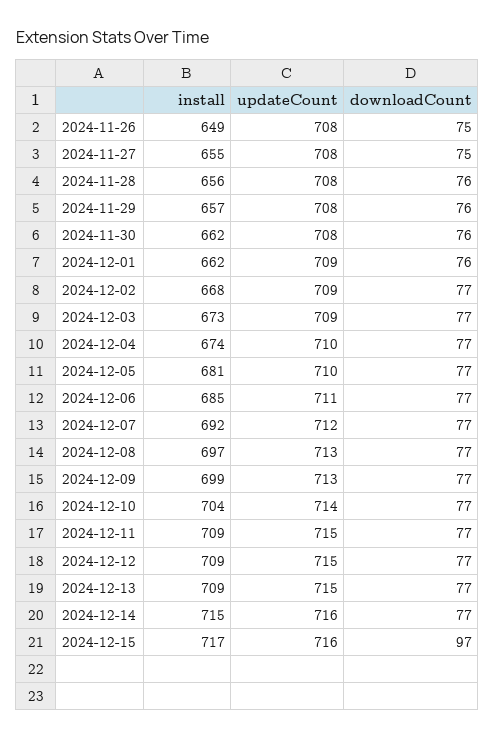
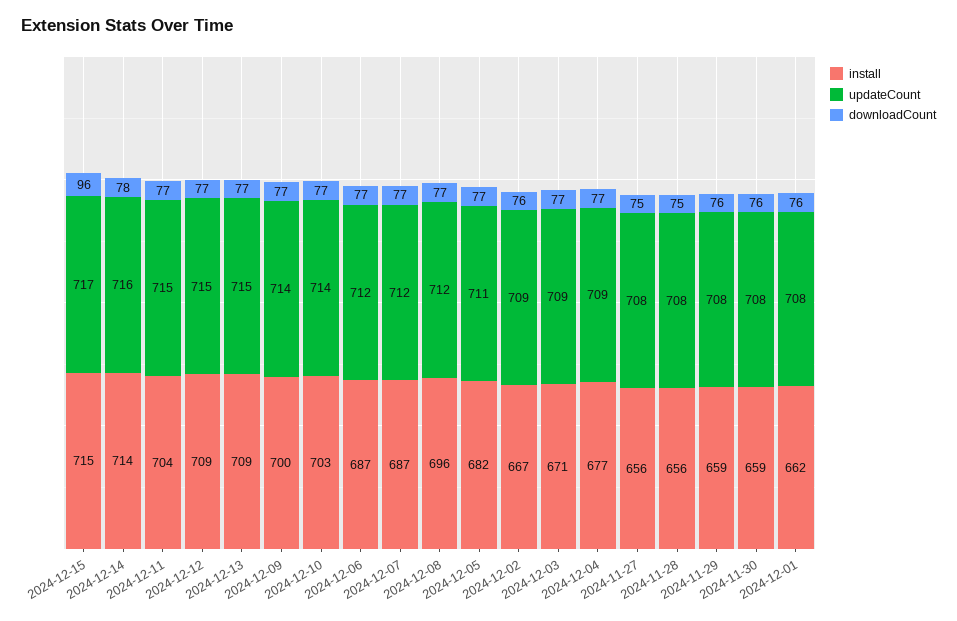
  {
    "install": {
-     "2024-11-26": 649,
-     "2024-11-27": 655,
+     "2024-11-27": 656,
      "2024-11-28": 656,
-     "2024-11-29": 657,
+     "2024-11-29": 659,
-     "2024-11-30": 662,
+     "2024-11-30": 659,
      "2024-12-01": 662,
-     "2024-12-02": 668,
+     "2024-12-02": 667,
-     "2024-12-03": 673,
+     "2024-12-03": 671,
-     "2024-12-04": 674,
+     "2024-12-04": 677,
-     "2024-12-05": 681,
+     "2024-12-05": 682,
-     "2024-12-06": 685,
+     "2024-12-06": 687,
-     "2024-12-07": 692,
+     "2024-12-07": 687,
-     "2024-12-08": 697,
+     "2024-12-08": 696,
-     "2024-12-09": 699,
+     "2024-12-09": 700,
-     "2024-12-10": 704,
+     "2024-12-10": 703,
-     "2024-12-11": 709,
+     "2024-12-11": 704,
      "2024-12-12": 709,
      "2024-12-13": 709,
-     "2024-12-14": 715,
+     "2024-12-14": 714,
-     "2024-12-15": 717
+     "2024-12-15": 715
    },
    "updateCount": {
-     "2024-11-26": 708,
      "2024-11-27": 708,
      "2024-11-28": 708,
      "2024-11-29": 708,
      "2024-11-30": 708,
-     "2024-12-01": 709,
+     "2024-12-01": 708,
      "2024-12-02": 709,
      "2024-12-03": 709,
-     "2024-12-04": 710,
+     "2024-12-04": 709,
-     "2024-12-05": 710,
+     "2024-12-05": 711,
-     "2024-12-06": 711,
+     "2024-12-06": 712,
      "2024-12-07": 712,
-     "2024-12-08": 713,
+     "2024-12-08": 712,
-     "2024-12-09": 713,
+     "2024-12-09": 714,
      "2024-12-10": 714,
      "2024-12-11": 715,
      "2024-12-12": 715,
      "2024-12-13": 715,
      "2024-12-14": 716,
-     "2024-12-15": 716
+     "2024-12-15": 717
    },
    "downloadCount": {
-     "2024-11-26": 75,
      "2024-11-27": 75,
-     "2024-11-28": 76,
+     "2024-11-28": 75,
      "2024-11-29": 76,
      "2024-11-30": 76,
      "2024-12-01": 76,
-     "2024-12-02": 77,
+     "2024-12-02": 76,
      "2024-12-03": 77,
      "2024-12-04": 77,
      "2024-12-05": 77,
      "2024-12-06": 77,
      "2024-12-07": 77,
      "2024-12-08": 77,
      "2024-12-09": 77,
      "2024-12-10": 77,
      "2024-12-11": 77,
      "2024-12-12": 77,
      "2024-12-13": 77,
-     "2024-12-14": 77,
+     "2024-12-14": 78,
-     "2024-12-15": 97
+     "2024-12-15": 96
    }
  }

